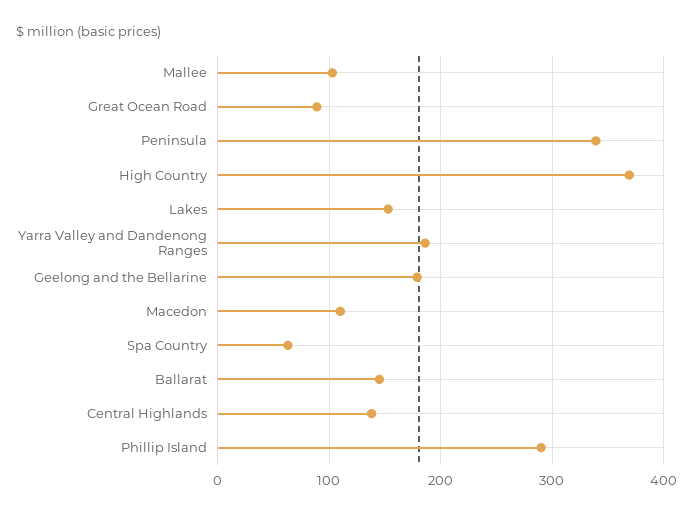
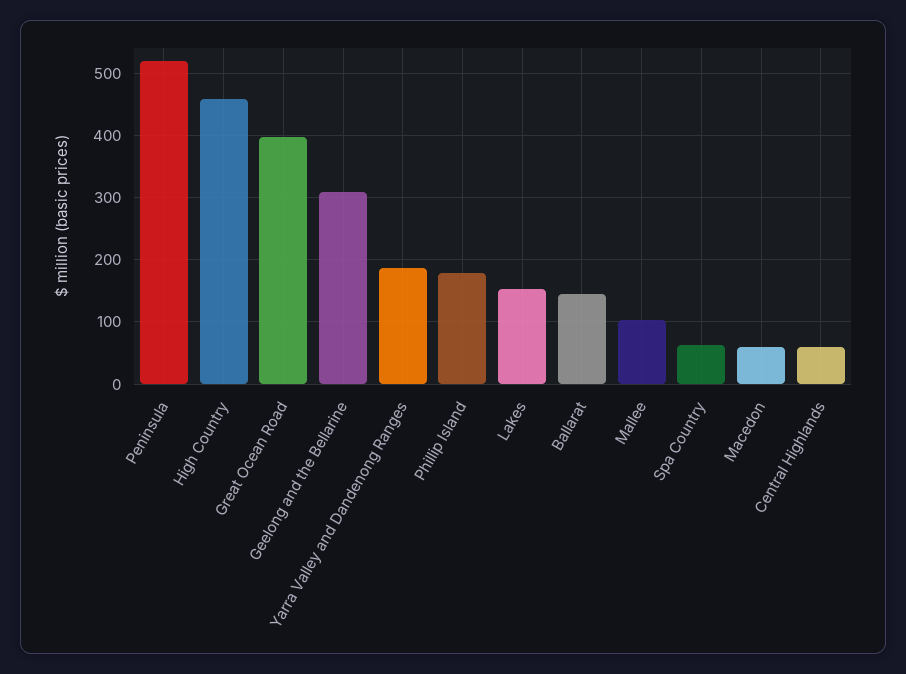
  {
    "Mallee": 100,
-   "Great Ocean Road": 90,
+   "Great Ocean Road": 400,
-   "Peninsula": 340,
+   "Peninsula": 520,
-   "High Country": 370,
+   "High Country": 460,
    "Lakes": 150,
    "Yarra Valley and Dandenong Ranges": 190,
-   "Geelong and the Bellarine": 180,
+   "Geelong and the Bellarine": 310,
-   "Macedon": 110,
+   "Macedon": 60,
    "Spa Country": 60,
    "Ballarat": 150,
-   "Central Highlands": 140,
+   "Central Highlands": 60,
-   "Phillip Island": 290
+   "Phillip Island": 180
  }

